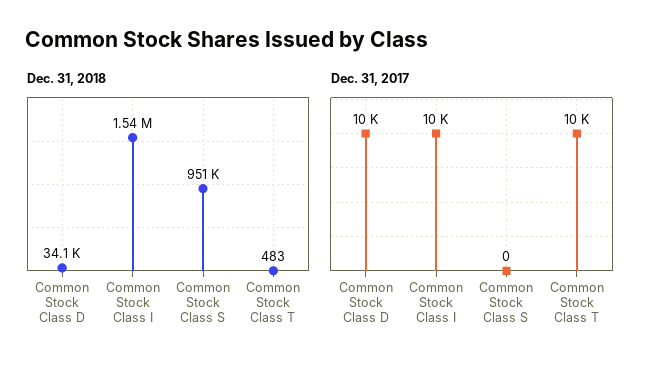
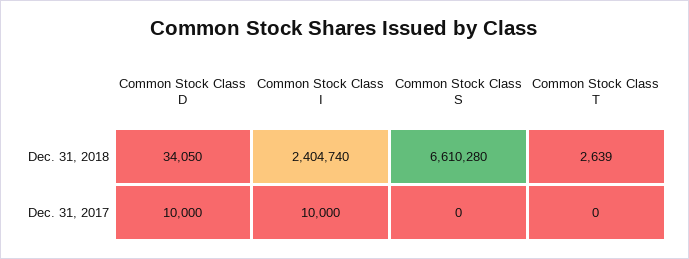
  {
    "Dec. 31, 2018": {
      "Common Stock Class D": 34050,
-     "Common Stock Class I": 1540000,
+     "Common Stock Class I": 2404740,
-     "Common Stock Class S": 951000,
+     "Common Stock Class S": 6610280,
-     "Common Stock Class T": 483
+     "Common Stock Class T": 2639
    },
    "Dec. 31, 2017": {
      "Common Stock Class D": 10000,
      "Common Stock Class I": 10000,
      "Common Stock Class S": 0,
-     "Common Stock Class T": 10000
+     "Common Stock Class T": 0
    }
  }

